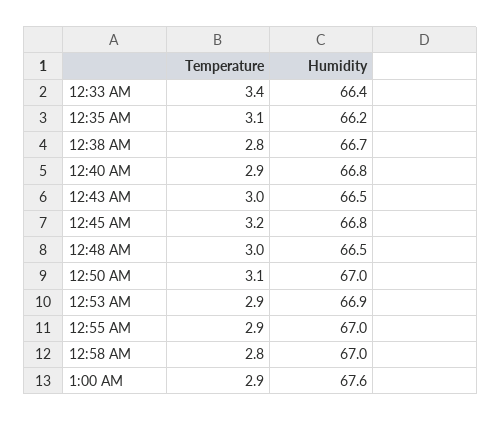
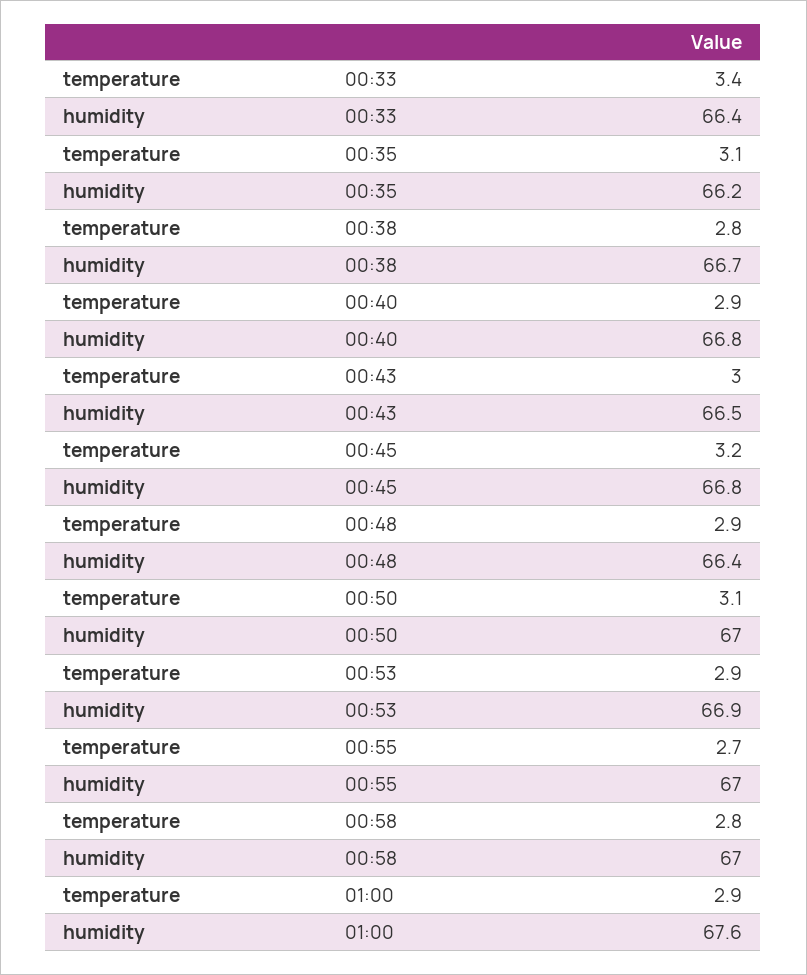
  {
    "Temperature": {
      "12:33 AM": 3.4,
      "12:35 AM": 3.1,
      "12:38 AM": 2.8,
      "12:40 AM": 2.9,
      "12:43 AM": 3,
      "12:45 AM": 3.2,
-     "12:48 AM": 3,
+     "12:48 AM": 2.9,
      "12:50 AM": 3.1,
      "12:53 AM": 2.9,
-     "12:55 AM": 2.9,
+     "12:55 AM": 2.7,
      "12:58 AM": 2.8,
      "1:00 AM": 2.9
    },
    "Humidity": {
      "12:33 AM": 66.4,
      "12:35 AM": 66.2,
      "12:38 AM": 66.7,
      "12:40 AM": 66.8,
      "12:43 AM": 66.5,
      "12:45 AM": 66.8,
-     "12:48 AM": 66.5,
+     "12:48 AM": 66.4,
      "12:50 AM": 67,
      "12:53 AM": 66.9,
      "12:55 AM": 67,
      "12:58 AM": 67,
      "1:00 AM": 67.6
    }
  }

